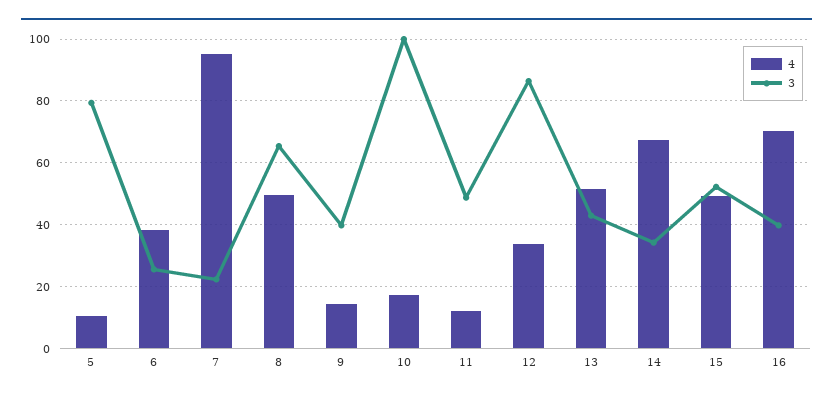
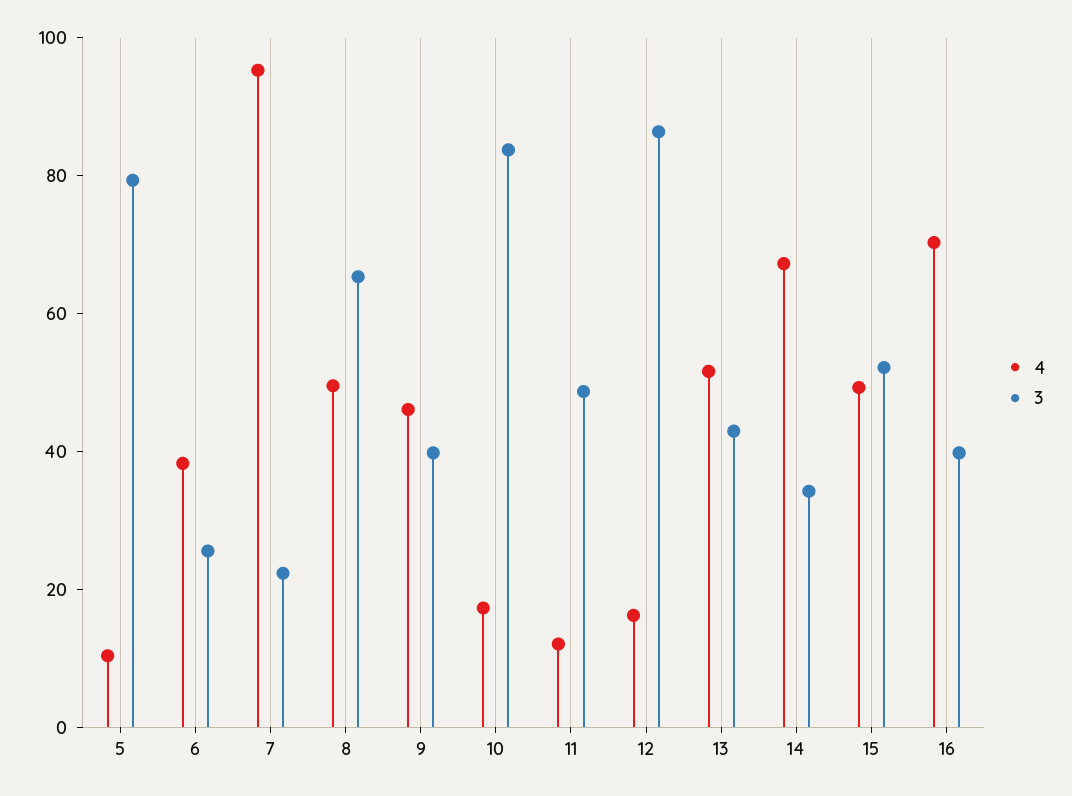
  {
    "4": {
      "5": 10,
      "6": 38,
      "7": 96,
      "8": 50,
-     "9": 14,
+     "9": 45,
      "10": 18,
      "11": 12,
-     "12": 34,
+     "12": 15,
      "13": 52,
      "14": 68,
      "15": 50,
      "16": 70
    },
    "3": {
      "5": 80,
      "6": 26,
      "7": 22,
      "8": 66,
      "9": 40,
-     "10": 100,
+     "10": 85,
      "11": 48,
      "12": 86,
      "13": 42,
      "14": 34,
      "15": 52,
      "16": 40
    }
  }

